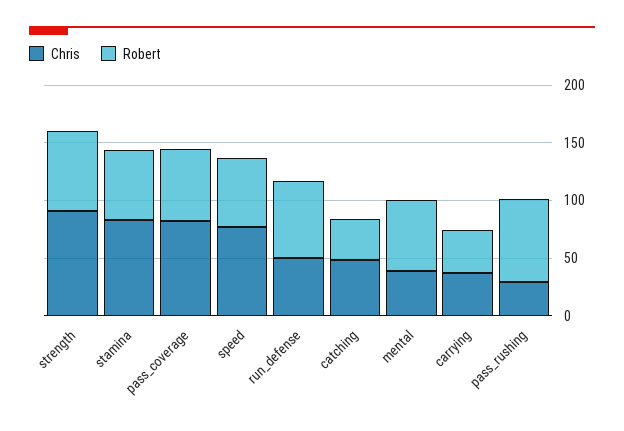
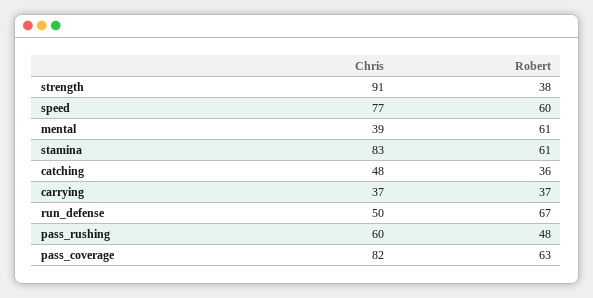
  {
    "Chris": {
      "strength": 91,
      "stamina": 83,
      "pass_coverage": 82,
      "speed": 77,
      "run_defense": 50,
      "catching": 48,
      "mental": 39,
      "carrying": 37,
-     "pass_rushing": 30
+     "pass_rushing": 60
    },
    "Robert": {
-     "strength": 70,
+     "strength": 38,
      "stamina": 61,
      "pass_coverage": 63,
      "speed": 60,
      "run_defense": 67,
      "catching": 36,
      "mental": 61,
      "carrying": 37,
-     "pass_rushing": 70
+     "pass_rushing": 48
    }
  }

